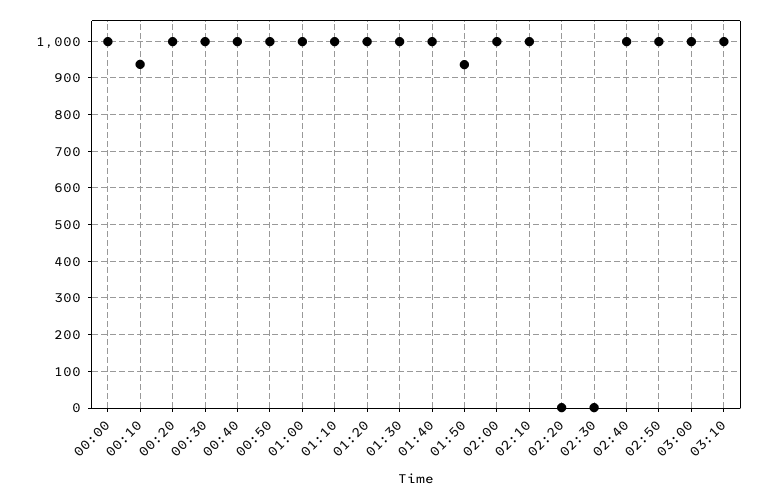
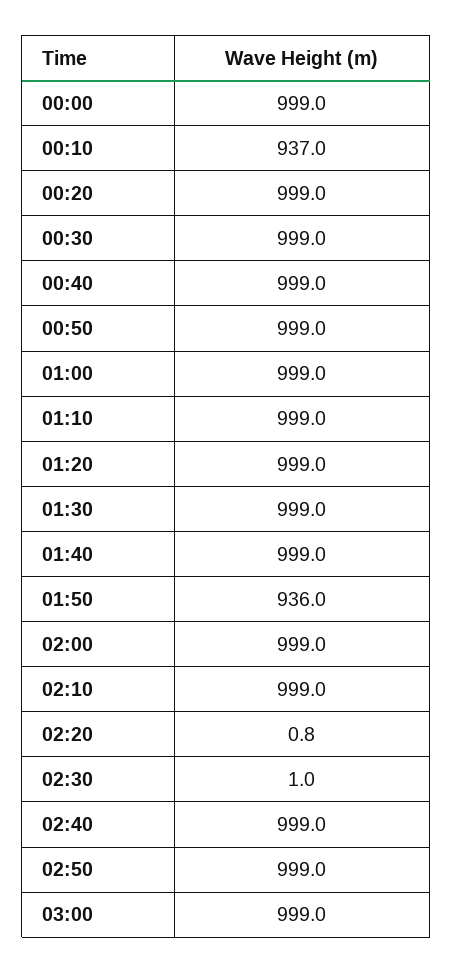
  {
    "00:00": 999,
    "00:10": 937,
    "00:20": 999,
    "00:30": 999,
    "00:40": 999,
    "00:50": 999,
    "01:00": 999,
    "01:10": 999,
    "01:20": 999,
    "01:30": 999,
    "01:40": 999,
    "01:50": 936,
    "02:00": 999,
    "02:10": 999,
    "02:20": 0.8,
    "02:30": 1,
    "02:40": 999,
    "02:50": 999,
-   "03:00": 999,
+   "03:00": 999
-   "03:10": 1000
  }

